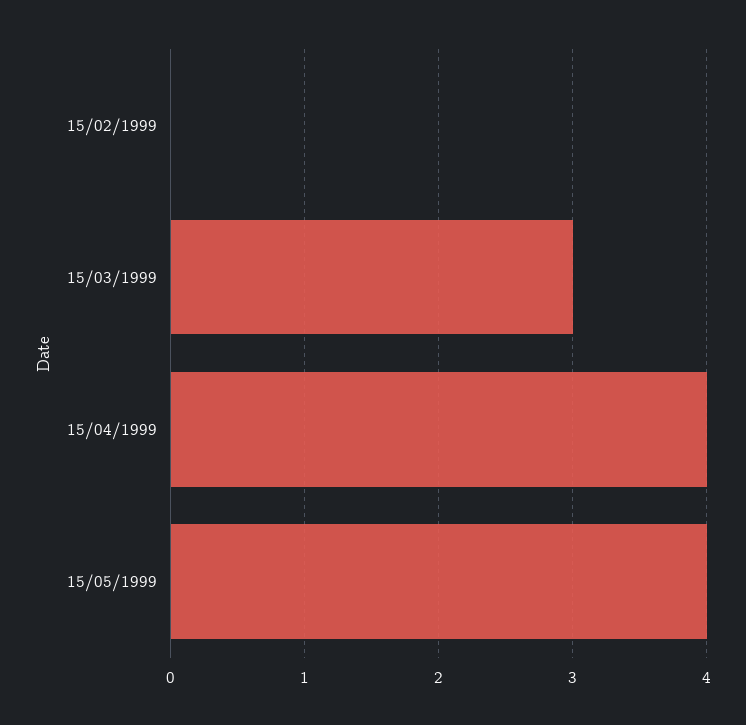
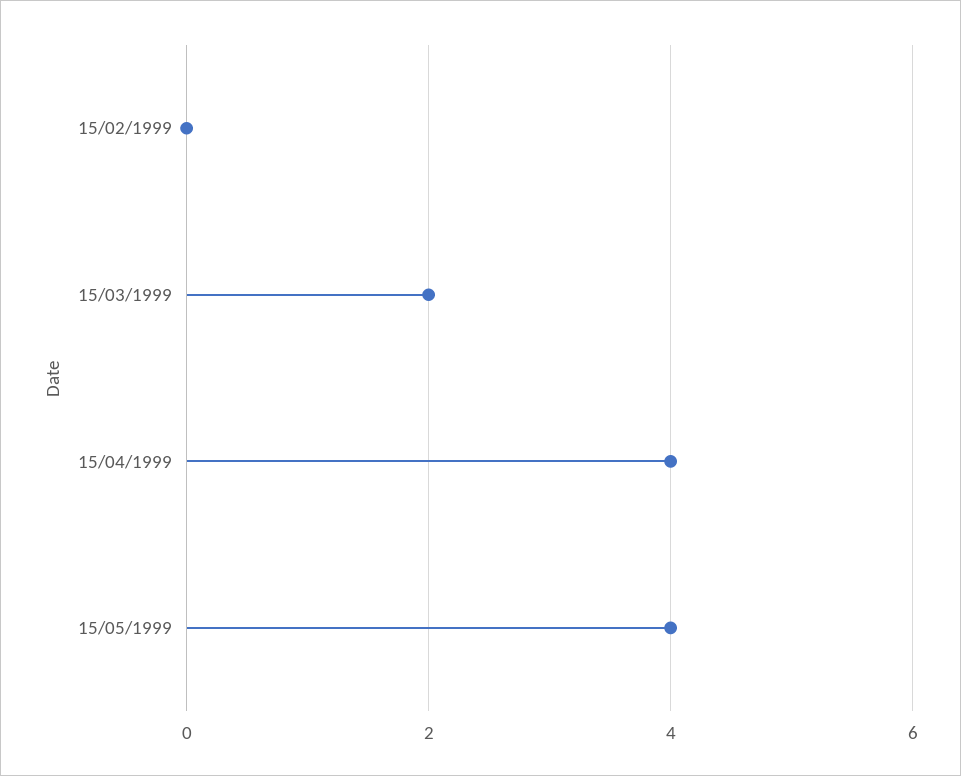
  {
    "15/02/1999": 0,
-   "15/03/1999": 3,
+   "15/03/1999": 2,
    "15/04/1999": 4,
    "15/05/1999": 4
  }

